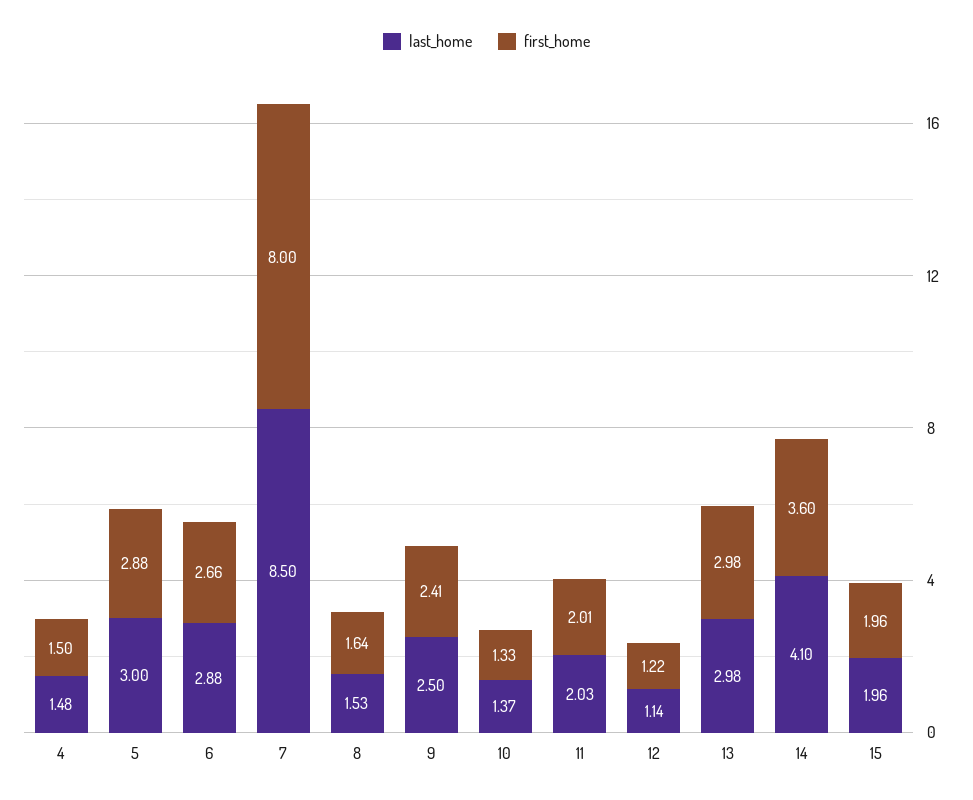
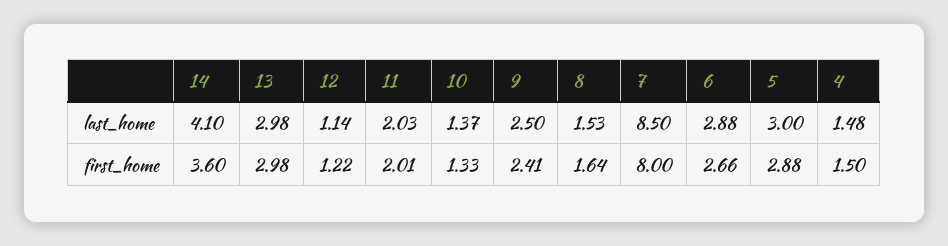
  {
    "last_home": {
      "4": 1.48,
      "5": 3,
      "6": 2.88,
      "7": 8.5,
      "8": 1.53,
      "9": 2.5,
      "10": 1.37,
      "11": 2.03,
      "12": 1.14,
      "13": 2.98,
-     "14": 4.1,
+     "14": 4.1
-     "15": 1.96
    },
    "first_home": {
      "4": 1.5,
      "5": 2.88,
      "6": 2.66,
      "7": 8,
      "8": 1.64,
      "9": 2.41,
      "10": 1.33,
      "11": 2.01,
      "12": 1.22,
      "13": 2.98,
-     "14": 3.6,
+     "14": 3.6
-     "15": 1.96
    }
  }

